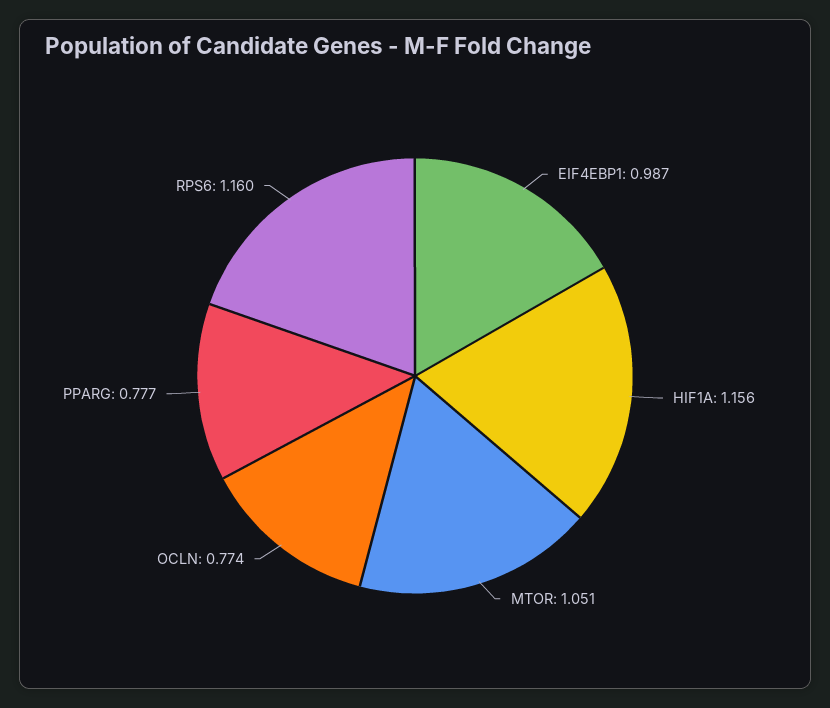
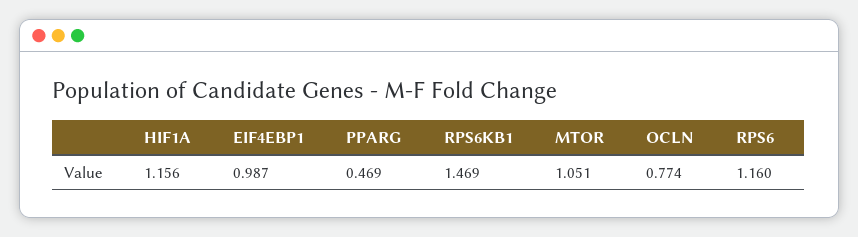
  {
    "EIF4EBP1": 0.987,
    "HIF1A": 1.156,
    "MTOR": 1.051,
    "OCLN": 0.774,
-   "PPARG": 0.777,
+   "PPARG": 0.469,
-   "RPS6": 1.16
+   "RPS6": 1.16,
+   "RPS6KB1": 1.469
  }

